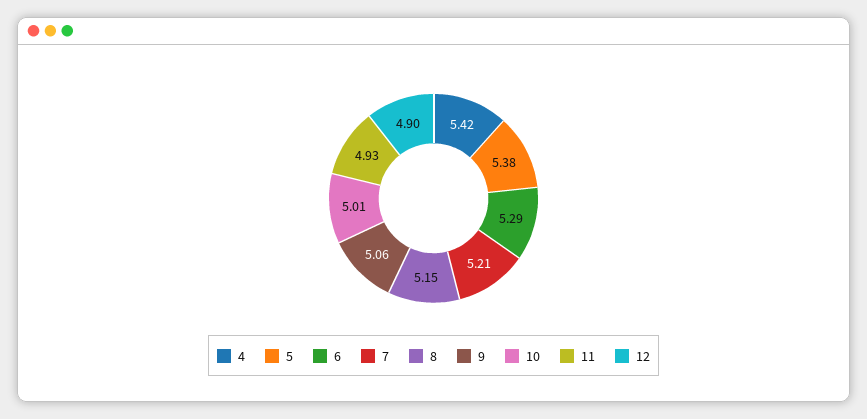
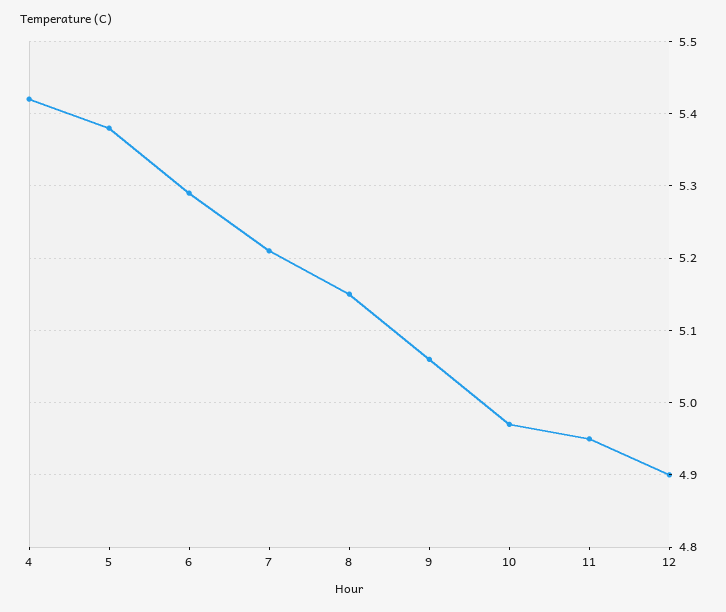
  {
    "4": 5.42,
    "5": 5.38,
    "6": 5.29,
    "7": 5.21,
    "8": 5.15,
    "9": 5.06,
-   "10": 5.01,
+   "10": 4.97,
-   "11": 4.93,
+   "11": 4.95,
    "12": 4.9
  }

